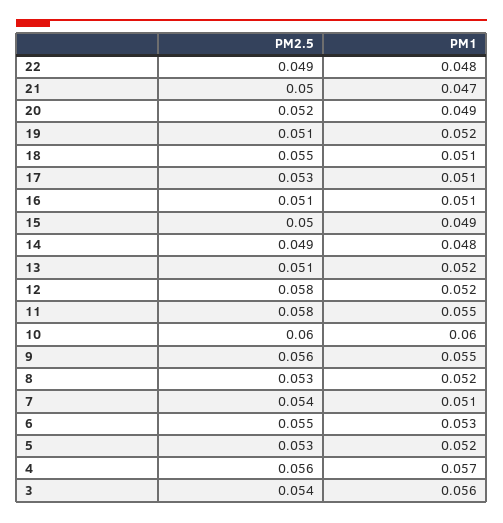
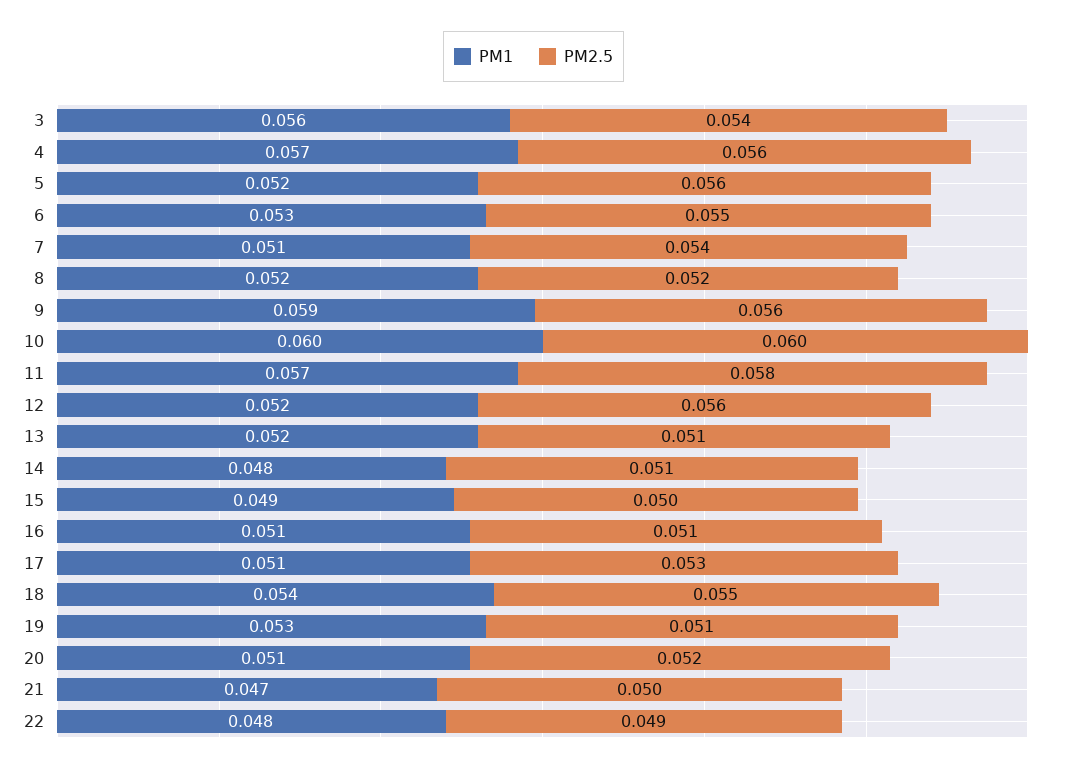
  {
    "PM2.5": {
      "22": 0.049,
      "21": 0.05,
      "20": 0.052,
      "19": 0.051,
      "18": 0.055,
      "17": 0.053,
      "16": 0.051,
      "15": 0.05,
-     "14": 0.049,
+     "14": 0.051,
      "13": 0.051,
-     "12": 0.058,
+     "12": 0.056,
      "11": 0.058,
      "10": 0.06,
      "9": 0.056,
-     "8": 0.053,
+     "8": 0.052,
      "7": 0.054,
      "6": 0.055,
-     "5": 0.053,
+     "5": 0.056,
      "4": 0.056,
      "3": 0.054
    },
    "PM1": {
      "22": 0.048,
      "21": 0.047,
-     "20": 0.049,
+     "20": 0.051,
-     "19": 0.052,
+     "19": 0.053,
-     "18": 0.051,
+     "18": 0.054,
      "17": 0.051,
      "16": 0.051,
      "15": 0.049,
      "14": 0.048,
      "13": 0.052,
      "12": 0.052,
-     "11": 0.055,
+     "11": 0.057,
      "10": 0.06,
-     "9": 0.055,
+     "9": 0.059,
      "8": 0.052,
      "7": 0.051,
      "6": 0.053,
      "5": 0.052,
      "4": 0.057,
      "3": 0.056
    }
  }

